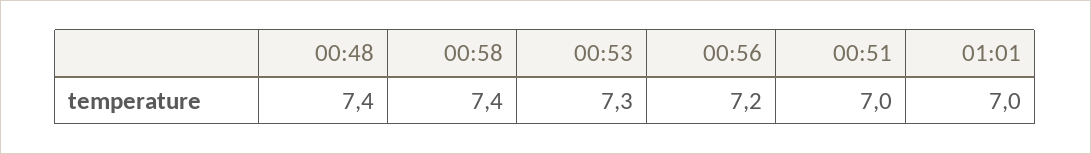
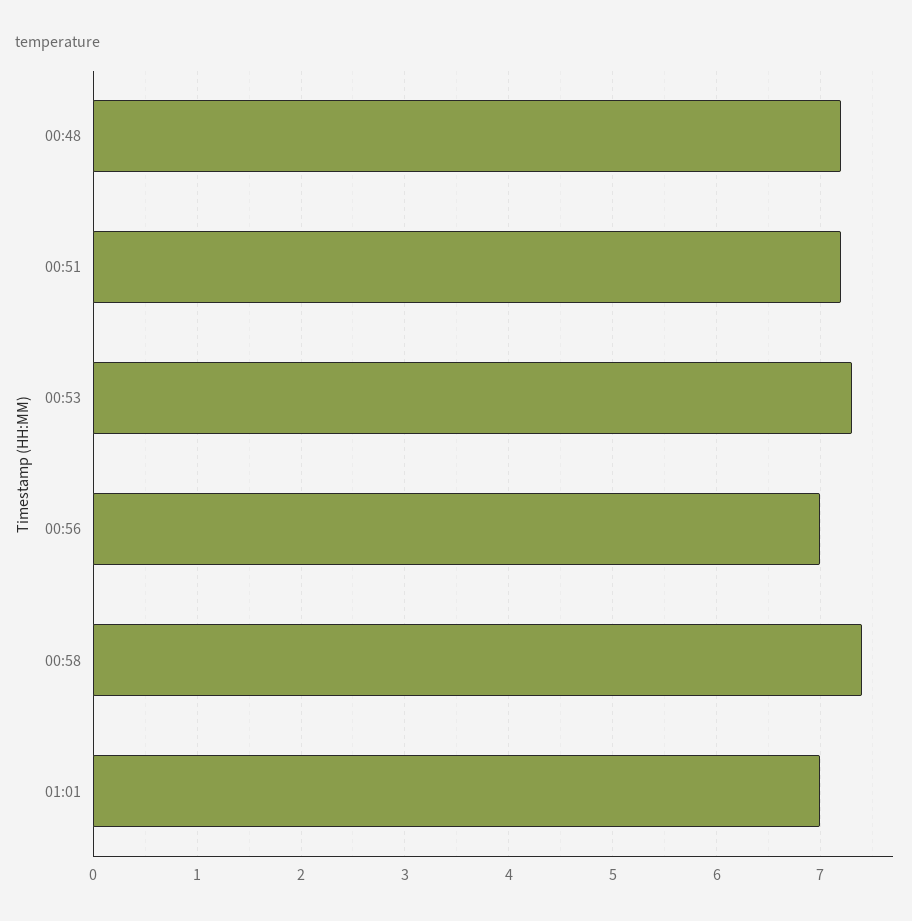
  {
-   "00:48": 7.4,
+   "00:48": 7.2,
    "00:58": 7.4,
    "00:53": 7.3,
-   "00:56": 7.2,
+   "00:56": 7,
-   "00:51": 7,
+   "00:51": 7.2,
    "01:01": 7
  }

